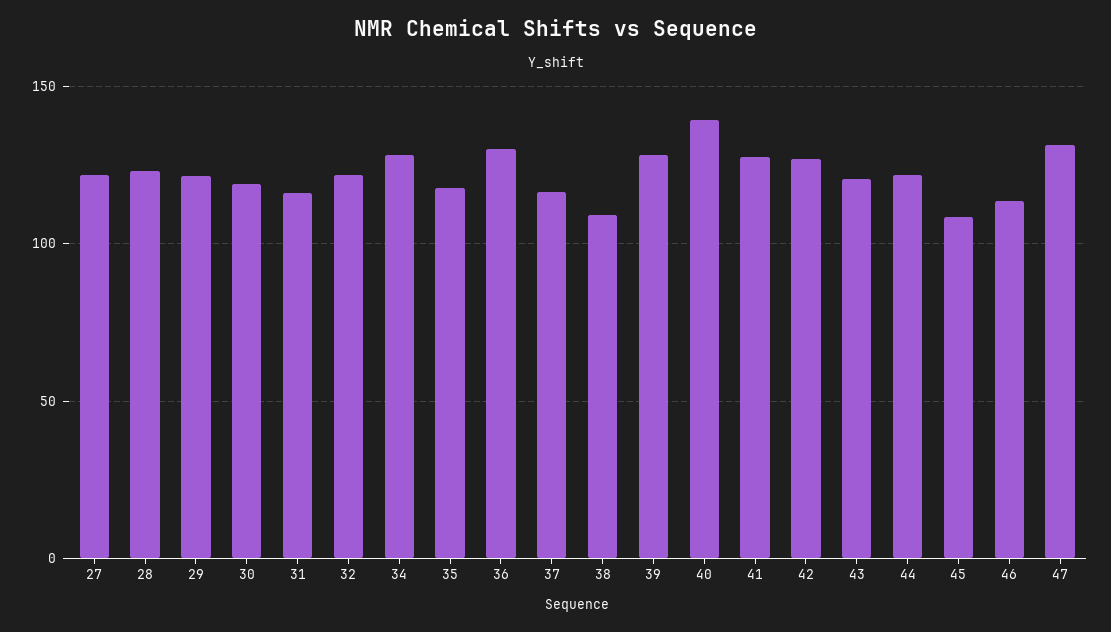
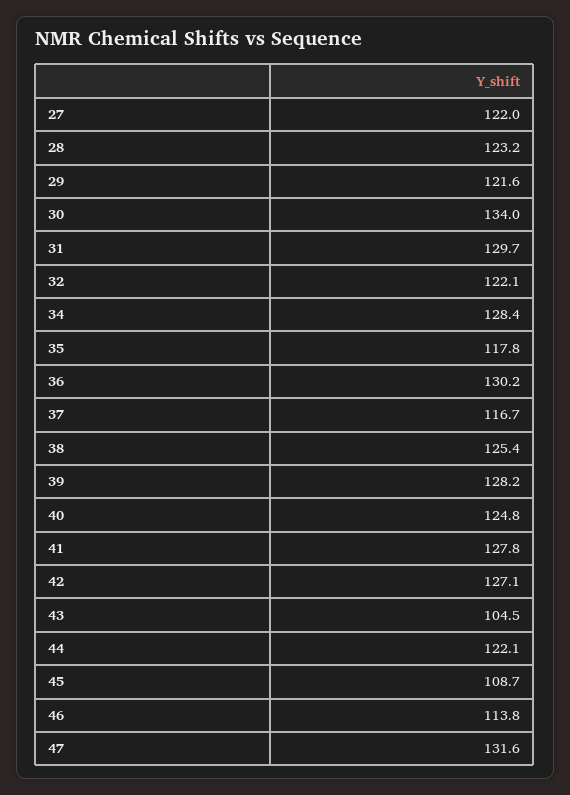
  {
    "27": 122,
    "28": 123.2,
    "29": 121.6,
-   "30": 120,
+   "30": 134,
-   "31": 115,
+   "31": 129.7,
    "32": 122.1,
    "34": 128.4,
    "35": 117.8,
    "36": 130.2,
    "37": 116.7,
-   "38": 110,
+   "38": 125.4,
    "39": 128.2,
-   "40": 140,
+   "40": 124.8,
    "41": 127.8,
    "42": 127.1,
-   "43": 120,
+   "43": 104.5,
    "44": 122.1,
    "45": 108.7,
    "46": 113.8,
    "47": 131.6
  }

